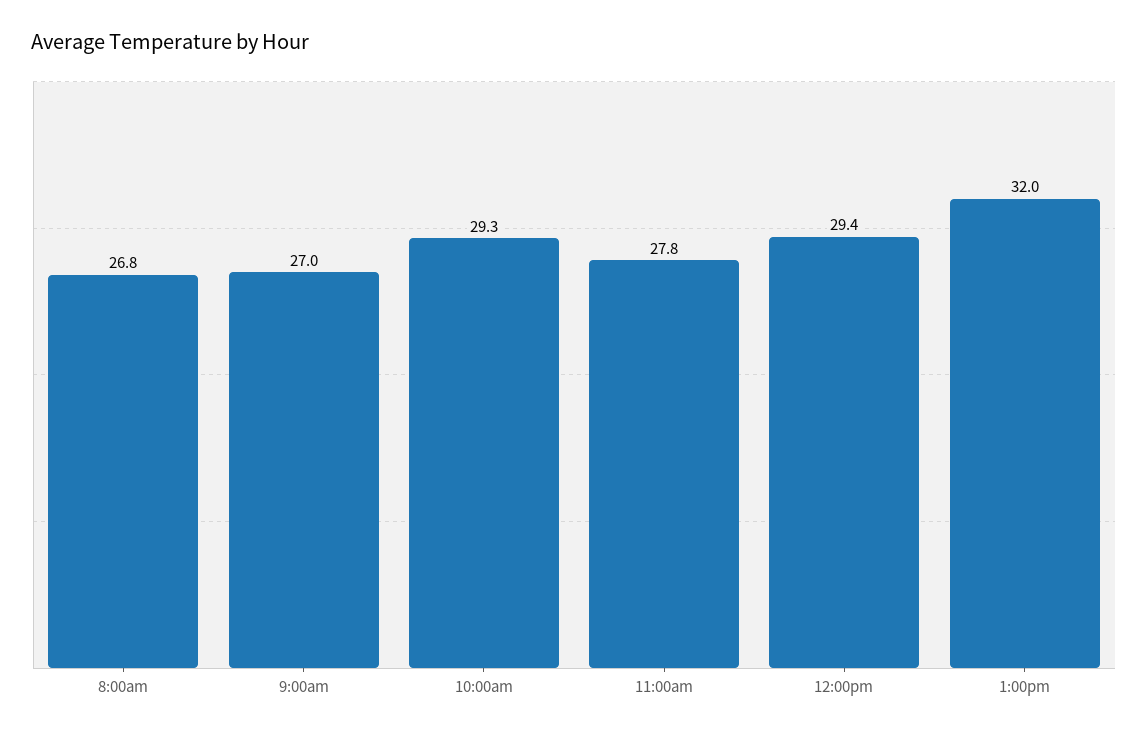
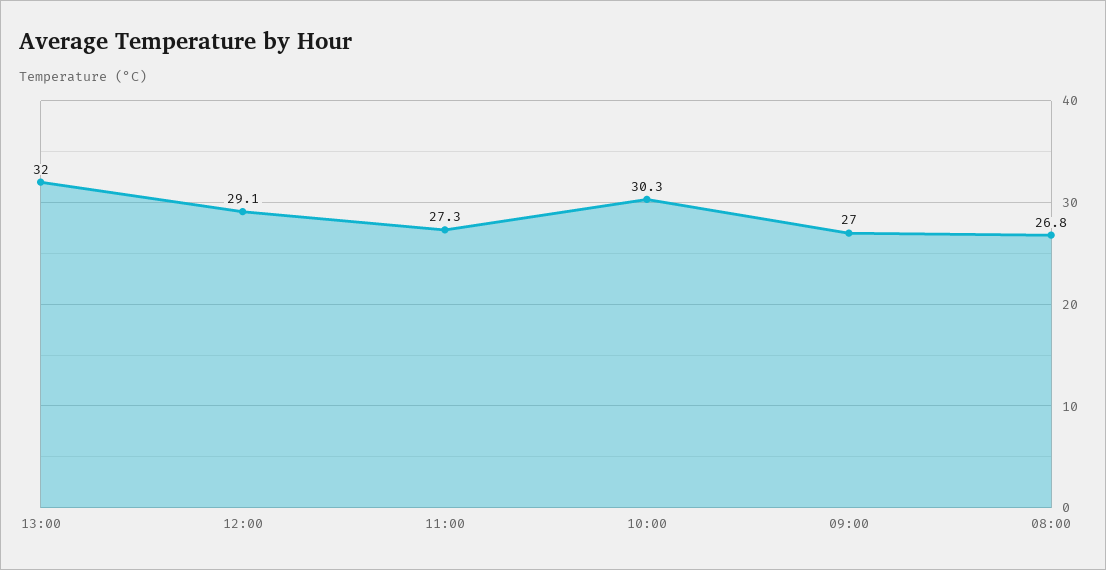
  {
    "8:00am": 26.8,
    "9:00am": 27,
-   "10:00am": 29.3,
+   "10:00am": 30.3,
-   "11:00am": 27.8,
+   "11:00am": 27.3,
-   "12:00pm": 29.4,
+   "12:00pm": 29.1,
    "1:00pm": 32
  }

